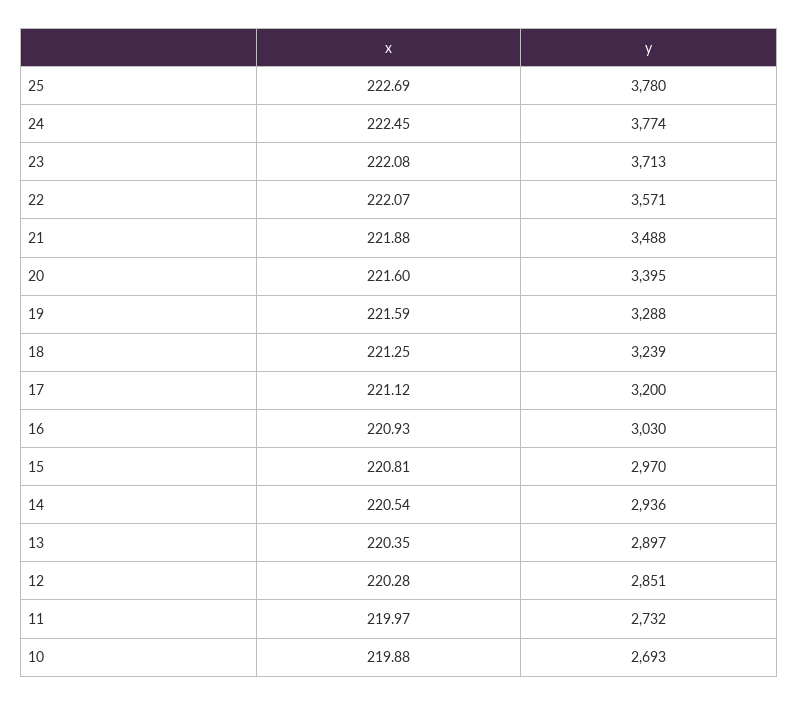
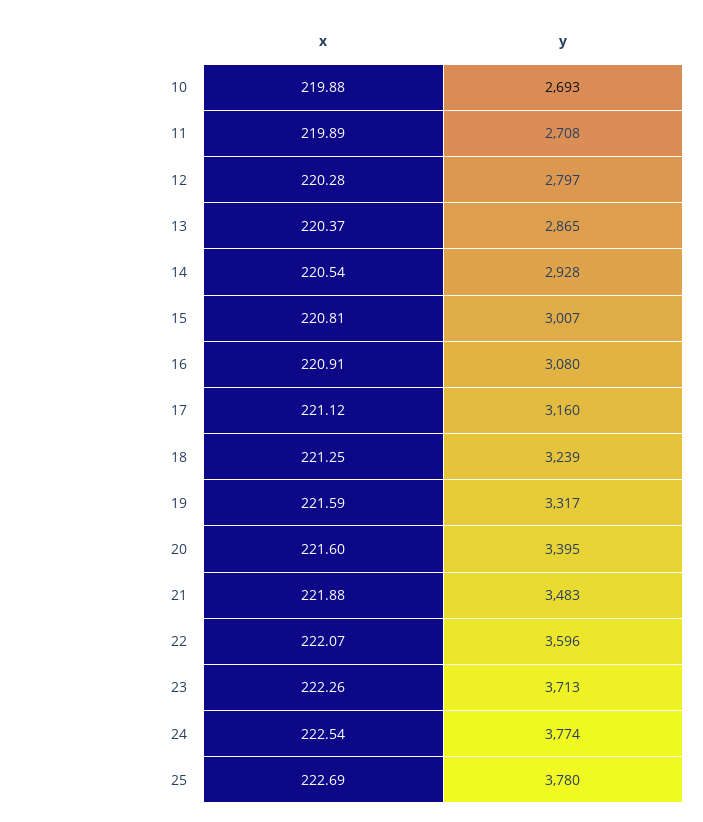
  {
    "x": {
      "25": 222.69,
-     "24": 222.45,
+     "24": 222.54,
-     "23": 222.08,
+     "23": 222.26,
      "22": 222.07,
      "21": 221.88,
      "20": 221.6,
      "19": 221.59,
      "18": 221.25,
      "17": 221.12,
-     "16": 220.93,
+     "16": 220.91,
      "15": 220.81,
      "14": 220.54,
-     "13": 220.35,
+     "13": 220.37,
      "12": 220.28,
-     "11": 219.97,
+     "11": 219.89,
      "10": 219.88
    },
    "y": {
      "25": 3780,
      "24": 3774,
      "23": 3713,
-     "22": 3571,
+     "22": 3596,
-     "21": 3488,
+     "21": 3483,
      "20": 3395,
-     "19": 3288,
+     "19": 3317,
      "18": 3239,
-     "17": 3200,
+     "17": 3160,
-     "16": 3030,
+     "16": 3080,
-     "15": 2970,
+     "15": 3007,
-     "14": 2936,
+     "14": 2928,
-     "13": 2897,
+     "13": 2865,
-     "12": 2851,
+     "12": 2797,
-     "11": 2732,
+     "11": 2708,
      "10": 2693
    }
  }

